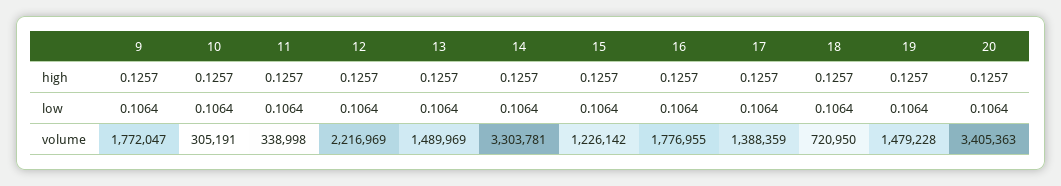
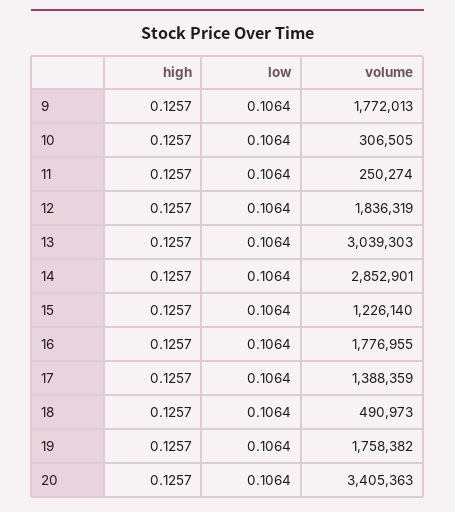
  {
    "9": {
      "high": 0.1257,
      "low": 0.1064,
-     "volume": 1772047
+     "volume": 1772013
    },
    "10": {
      "high": 0.1257,
      "low": 0.1064,
-     "volume": 305191
+     "volume": 306505
    },
    "11": {
      "high": 0.1257,
      "low": 0.1064,
-     "volume": 338998
+     "volume": 250274
    },
    "12": {
      "high": 0.1257,
      "low": 0.1064,
-     "volume": 2216969
+     "volume": 1836319
    },
    "13": {
      "high": 0.1257,
      "low": 0.1064,
-     "volume": 1489969
+     "volume": 3039303
    },
    "14": {
      "high": 0.1257,
      "low": 0.1064,
-     "volume": 3303781
+     "volume": 2852901
    },
    "15": {
      "high": 0.1257,
      "low": 0.1064,
-     "volume": 1226142
+     "volume": 1226140
    },
    "16": {
      "high": 0.1257,
      "low": 0.1064,
      "volume": 1776955
    },
    "17": {
      "high": 0.1257,
      "low": 0.1064,
      "volume": 1388359
    },
    "18": {
      "high": 0.1257,
      "low": 0.1064,
-     "volume": 720950
+     "volume": 490973
    },
    "19": {
      "high": 0.1257,
      "low": 0.1064,
-     "volume": 1479228
+     "volume": 1758382
    },
    "20": {
      "high": 0.1257,
      "low": 0.1064,
      "volume": 3405363
    }
  }

